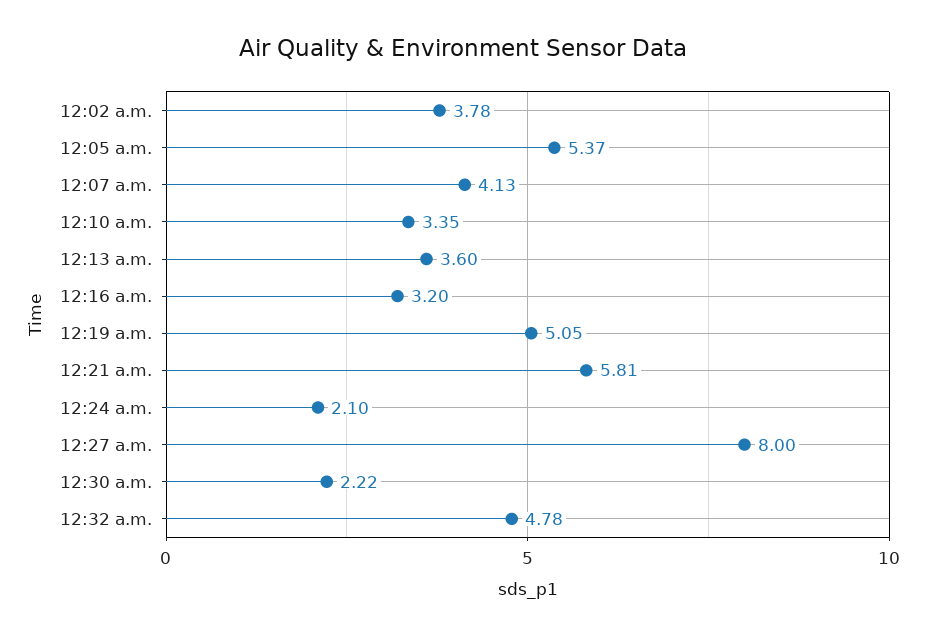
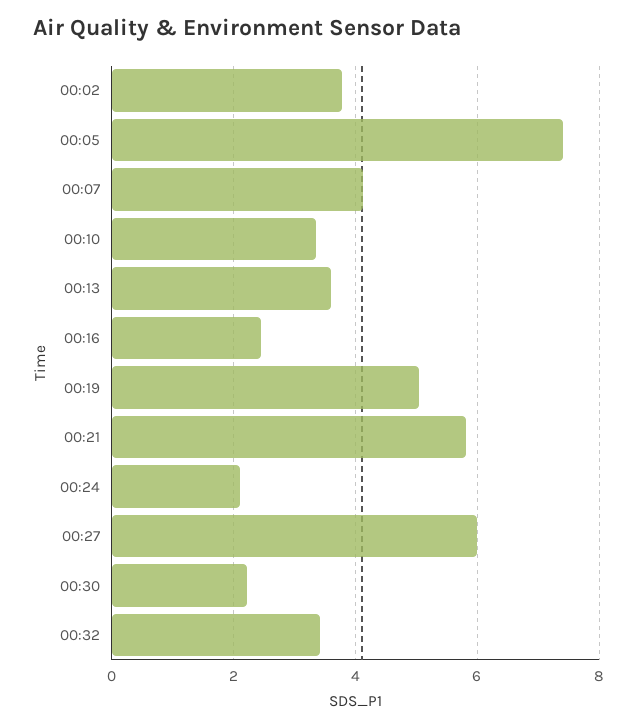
  {
    "12:02 a.m.": 3.78,
-   "12:05 a.m.": 5.37,
+   "12:05 a.m.": 7.4,
    "12:07 a.m.": 4.13,
    "12:10 a.m.": 3.35,
    "12:13 a.m.": 3.6,
-   "12:16 a.m.": 3.2,
+   "12:16 a.m.": 2.4,
    "12:19 a.m.": 5.05,
    "12:21 a.m.": 5.81,
    "12:24 a.m.": 2.1,
-   "12:27 a.m.": 8,
+   "12:27 a.m.": 6,
    "12:30 a.m.": 2.22,
-   "12:32 a.m.": 4.78
+   "12:32 a.m.": 3.4
  }

